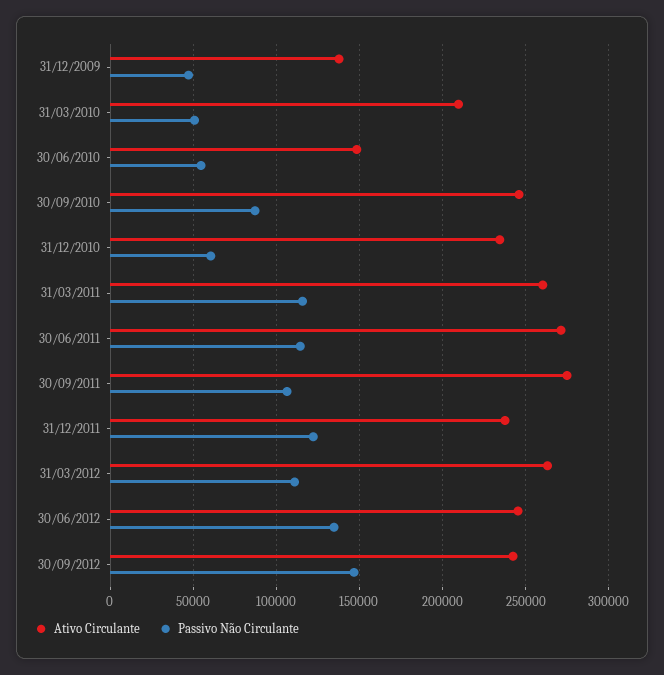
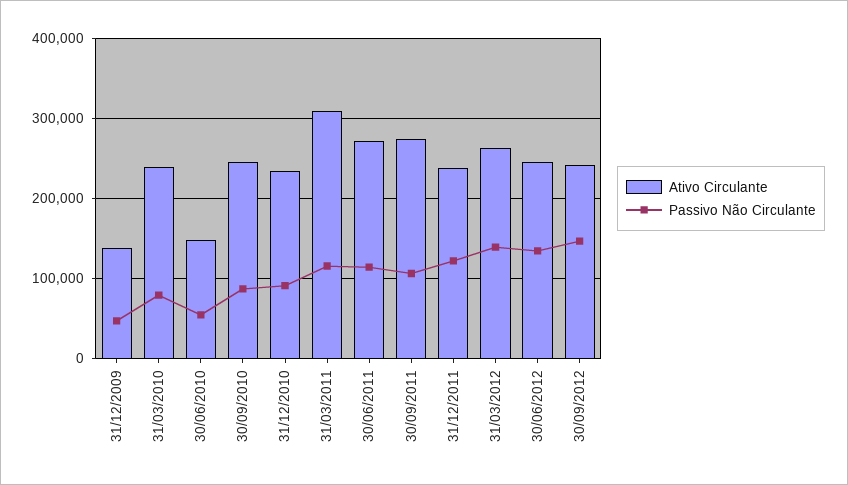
  {
    "Ativo Circulante": {
      "31/12/2009": 140000,
-     "31/03/2010": 210000,
+     "31/03/2010": 240000,
      "30/06/2010": 150000,
      "30/09/2010": 245000,
      "31/12/2010": 235000,
-     "31/03/2011": 260000,
+     "31/03/2011": 310000,
      "30/06/2011": 270000,
      "30/09/2011": 275000,
      "31/12/2011": 240000,
      "31/03/2012": 265000,
      "30/06/2012": 245000,
      "30/09/2012": 240000
    },
    "Passivo Não Circulante": {
      "31/12/2009": 45000,
-     "31/03/2010": 50000,
+     "31/03/2010": 80000,
      "30/06/2010": 55000,
      "30/09/2010": 85000,
-     "31/12/2010": 60000,
+     "31/12/2010": 90000,
      "31/03/2011": 115000,
      "30/06/2011": 115000,
      "30/09/2011": 105000,
      "31/12/2011": 120000,
-     "31/03/2012": 110000,
+     "31/03/2012": 140000,
      "30/06/2012": 135000,
      "30/09/2012": 145000
    }
  }

